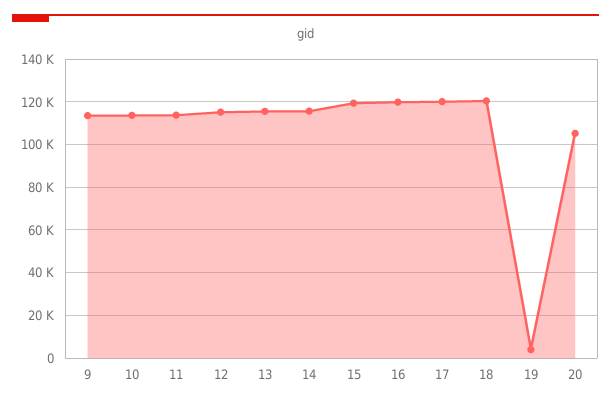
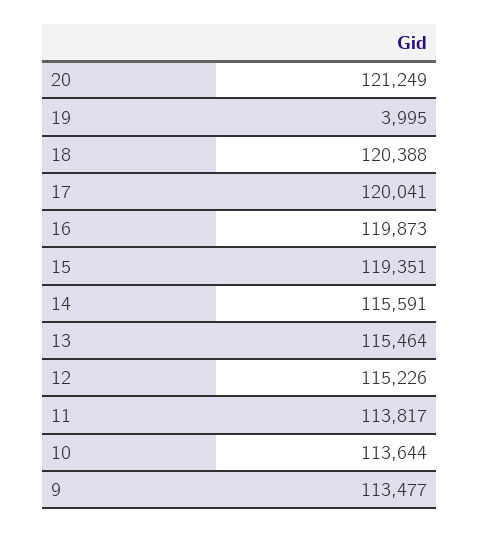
  {
    "9": 113477,
    "10": 113644,
    "11": 113817,
    "12": 115226,
    "13": 115464,
    "14": 115591,
    "15": 119351,
    "16": 119873,
    "17": 120041,
    "18": 120388,
    "19": 3995,
-   "20": 105000
+   "20": 121249
  }

